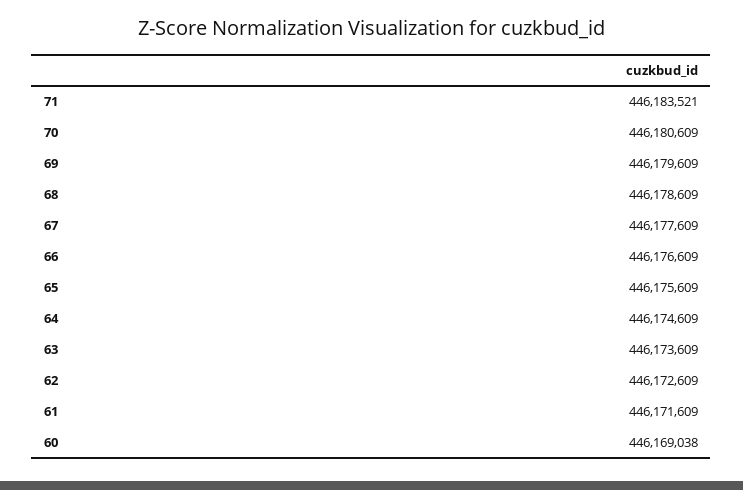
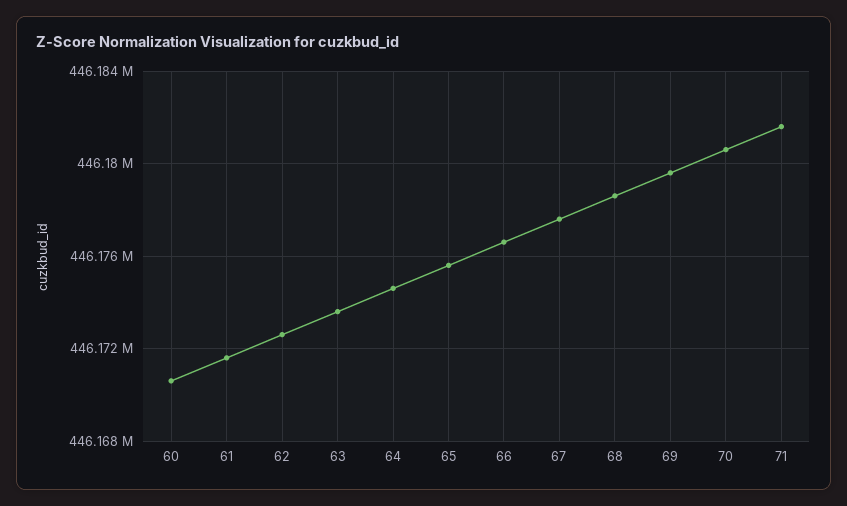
  {
-   "71": 446183521,
+   "71": 446181500,
    "70": 446180609,
    "69": 446179609,
    "68": 446178609,
    "67": 446177609,
    "66": 446176609,
    "65": 446175609,
    "64": 446174609,
    "63": 446173609,
    "62": 446172609,
    "61": 446171609,
-   "60": 446169038
+   "60": 446170500
  }

